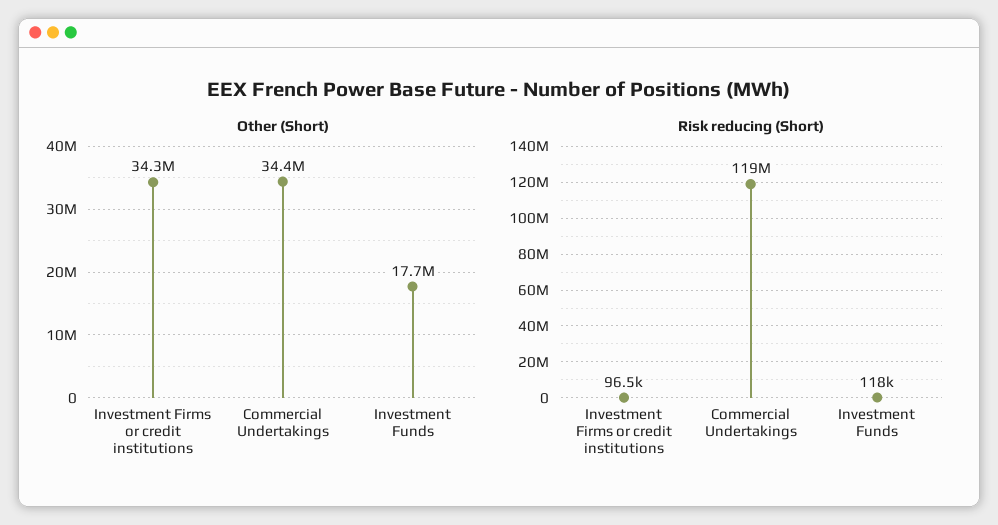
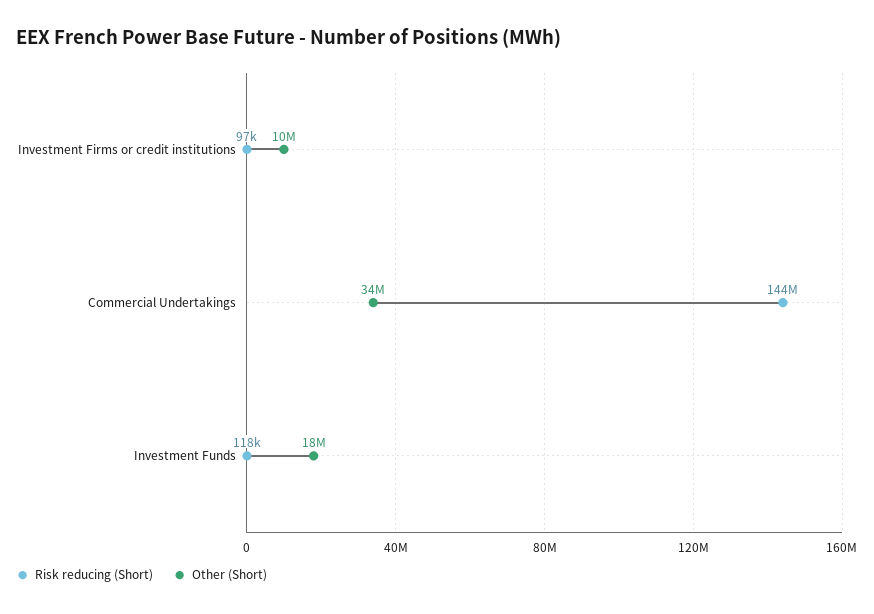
  {
    "Other (Short)": {
-     "Investment Firms or credit institutions": 34300000,
+     "Investment Firms or credit institutions": 10000000,
      "Commercial Undertakings": 34400000,
      "Investment Funds": 17700000
    },
    "Risk reducing (Short)": {
      "Investment Firms or credit institutions": 96500,
-     "Commercial Undertakings": 119000000,
+     "Commercial Undertakings": 144000000,
      "Investment Funds": 118000
    }
  }

